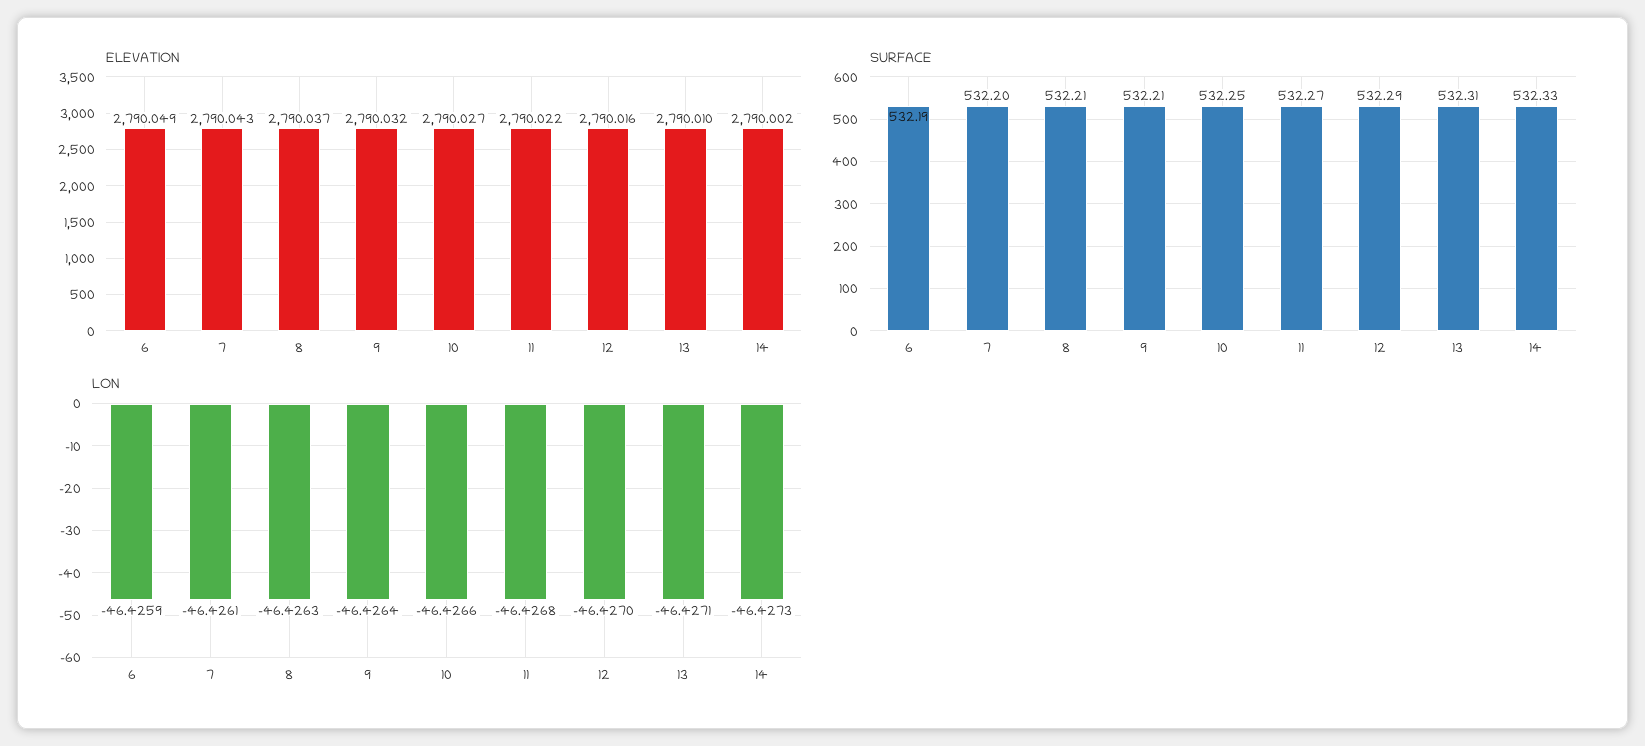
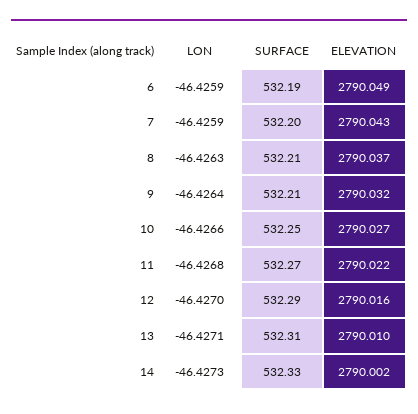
  {
    "ELEVATION": {
      "6": 2790.049,
      "7": 2790.043,
      "8": 2790.037,
      "9": 2790.032,
      "10": 2790.027,
      "11": 2790.022,
      "12": 2790.016,
      "13": 2790.01,
      "14": 2790.002
    },
    "SURFACE": {
      "6": 532.19,
      "7": 532.2,
      "8": 532.21,
      "9": 532.21,
      "10": 532.25,
      "11": 532.27,
      "12": 532.29,
      "13": 532.31,
      "14": 532.33
    },
    "LON": {
      "6": -46.4259,
-     "7": -46.4261,
+     "7": -46.4259,
      "8": -46.4263,
      "9": -46.4264,
      "10": -46.4266,
      "11": -46.4268,
      "12": -46.427,
      "13": -46.4271,
      "14": -46.4273
    }
  }

